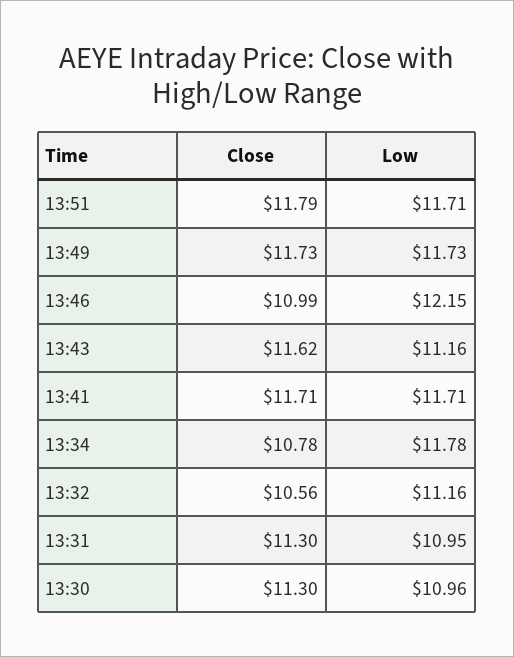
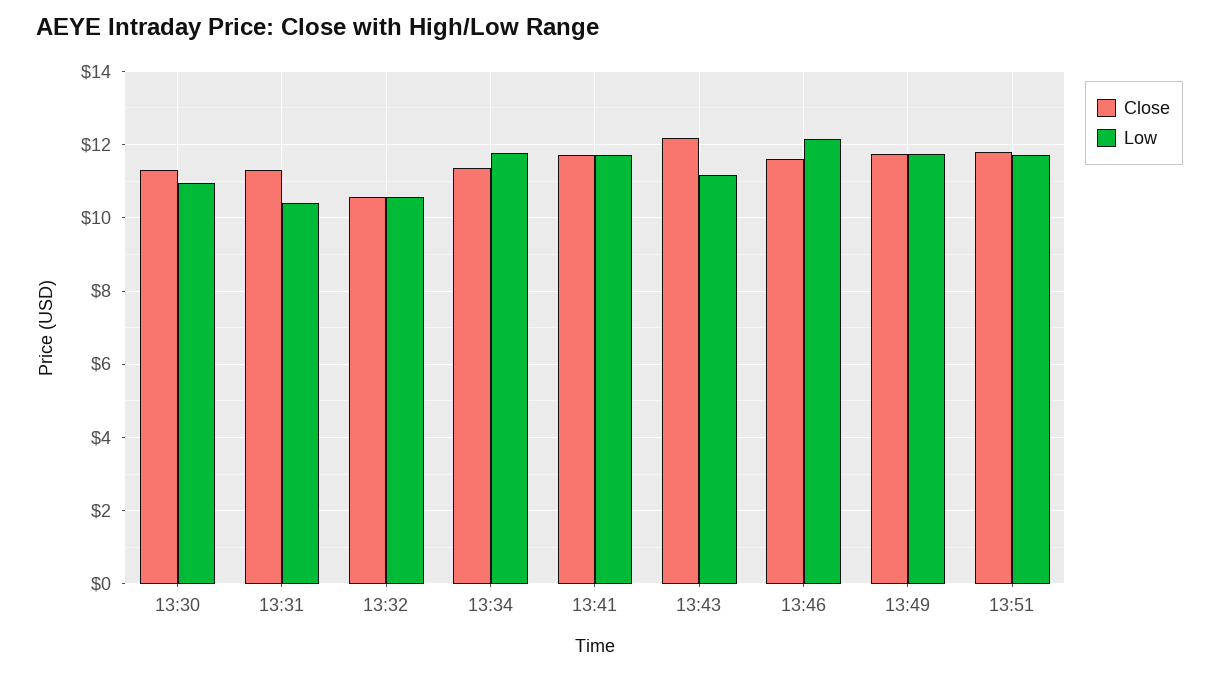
  {
    "Close": {
      "13:51": 11.79,
      "13:49": 11.73,
-     "13:46": 10.99,
+     "13:46": 11.6,
-     "13:43": 11.62,
+     "13:43": 12.2,
      "13:41": 11.71,
-     "13:34": 10.78,
+     "13:34": 11.4,
      "13:32": 10.56,
      "13:31": 11.3,
      "13:30": 11.3
    },
    "Low": {
      "13:51": 11.71,
      "13:49": 11.73,
      "13:46": 12.15,
      "13:43": 11.16,
      "13:41": 11.71,
      "13:34": 11.78,
-     "13:32": 11.16,
+     "13:32": 10.6,
-     "13:31": 10.95,
+     "13:31": 10.4,
      "13:30": 10.96
    }
  }

